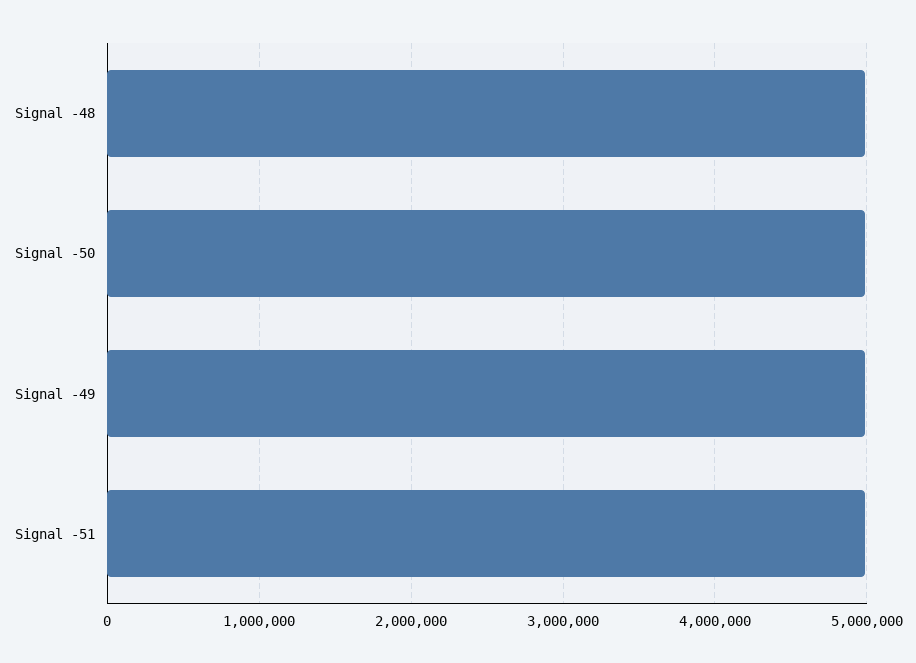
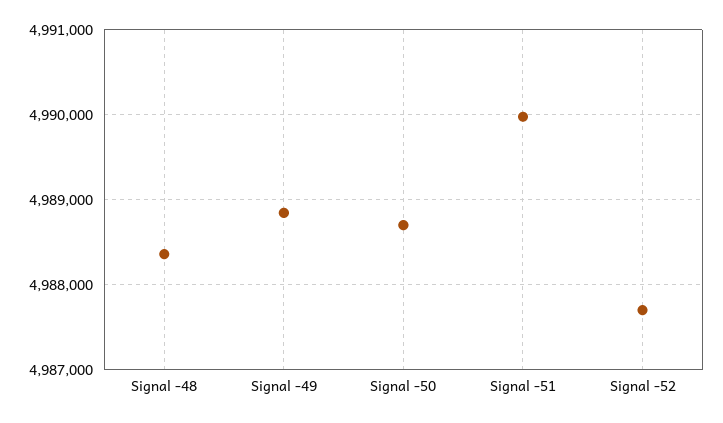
  {
    "Signal -48": 4988400,
    "Signal -50": 4988700,
    "Signal -49": 4988800,
-   "Signal -51": 4990000
+   "Signal -51": 4990000,
+   "Signal -52": 4987700
  }

